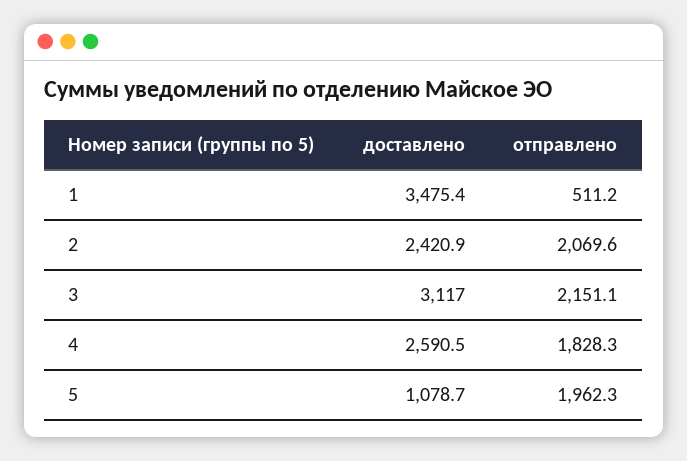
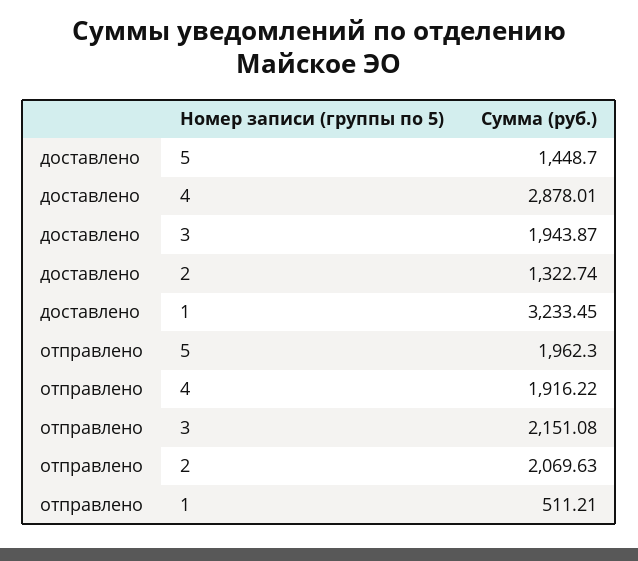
  {
    "доставлено": {
-     "1": 3475.4,
+     "1": 3233.45,
-     "2": 2420.9,
+     "2": 1322.74,
-     "3": 3117,
+     "3": 1943.87,
-     "4": 2590.5,
+     "4": 2878.01,
-     "5": 1078.7
+     "5": 1448.7
    },
    "отправлено": {
      "1": 511.21,
      "2": 2069.63,
      "3": 2151.08,
-     "4": 1828.3,
+     "4": 1916.22,
      "5": 1962.3
    }
  }

